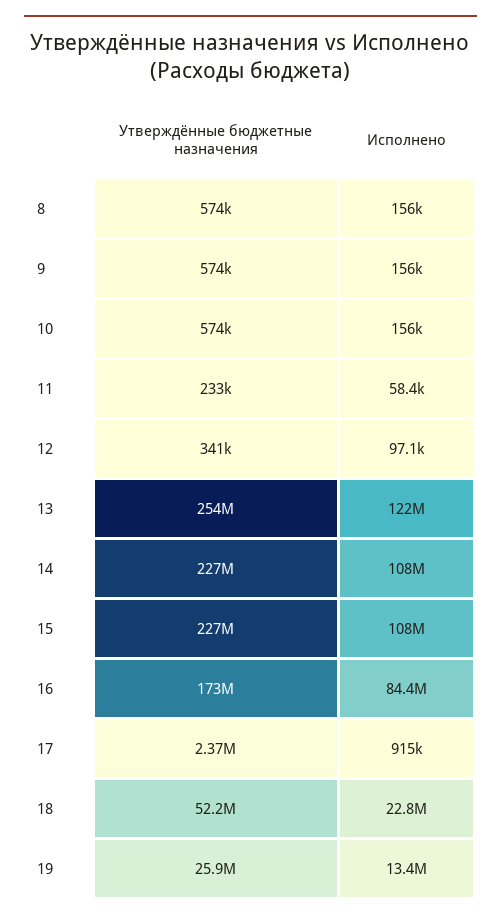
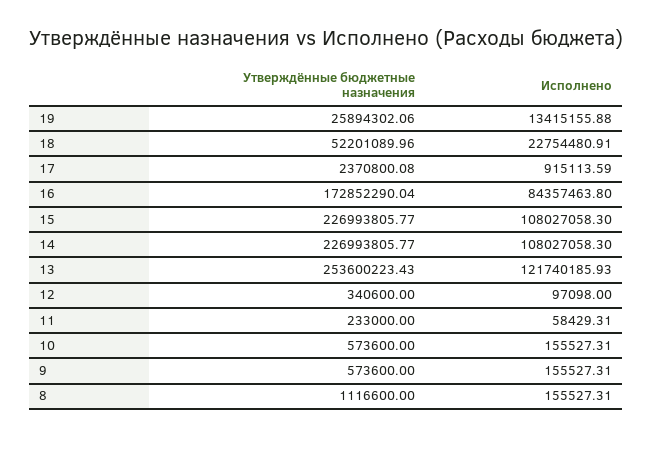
  {
    "Утверждённые бюджетные назначения": {
-     "8": 574000,
+     "8": 1116600,
      "9": 573600,
      "10": 573600,
      "11": 233000,
      "12": 340600,
      "13": 253600223.43,
      "14": 226993805.77,
      "15": 226993805.77,
      "16": 172852290.04,
      "17": 2370800.08,
      "18": 52201089.96,
      "19": 25894302.06
    },
    "Исполнено": {
      "8": 155527.31,
      "9": 155527.31,
      "10": 155527.31,
      "11": 58429.31,
      "12": 97098,
      "13": 121740185.93,
      "14": 108027058.3,
      "15": 108027058.3,
      "16": 84357463.8,
      "17": 915113.59,
      "18": 22754480.91,
      "19": 13415155.88
    }
  }

